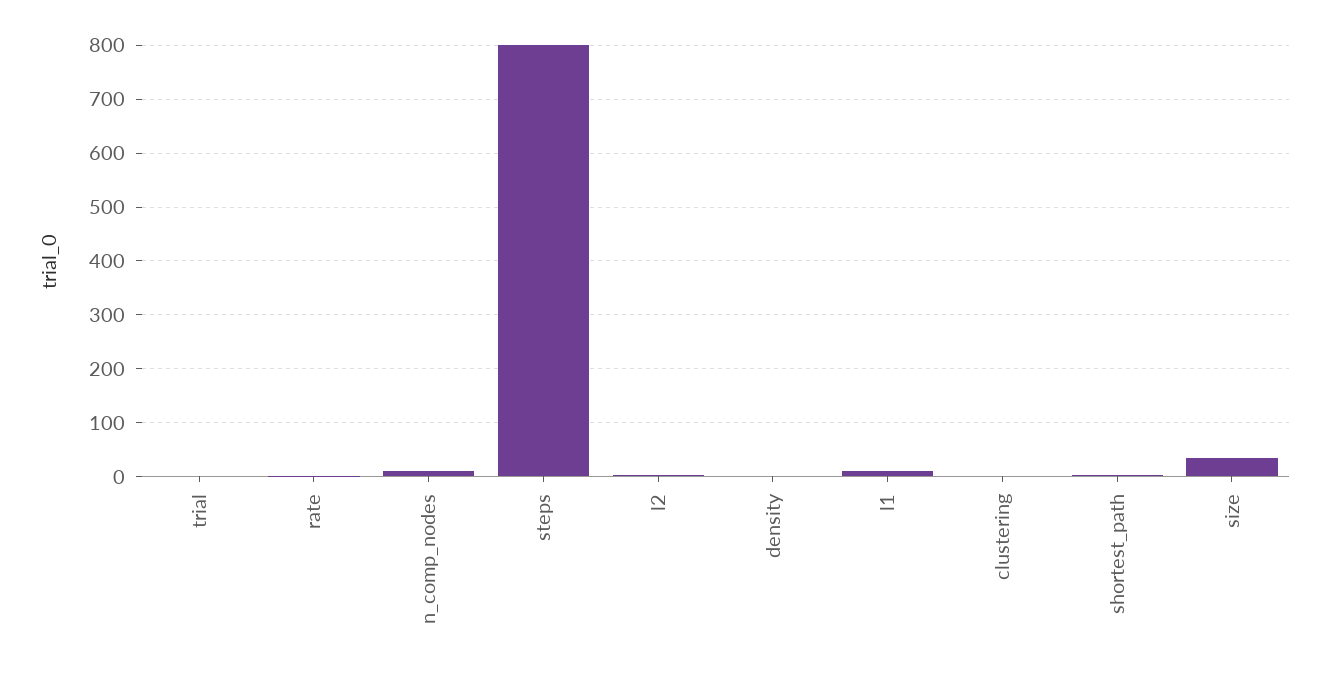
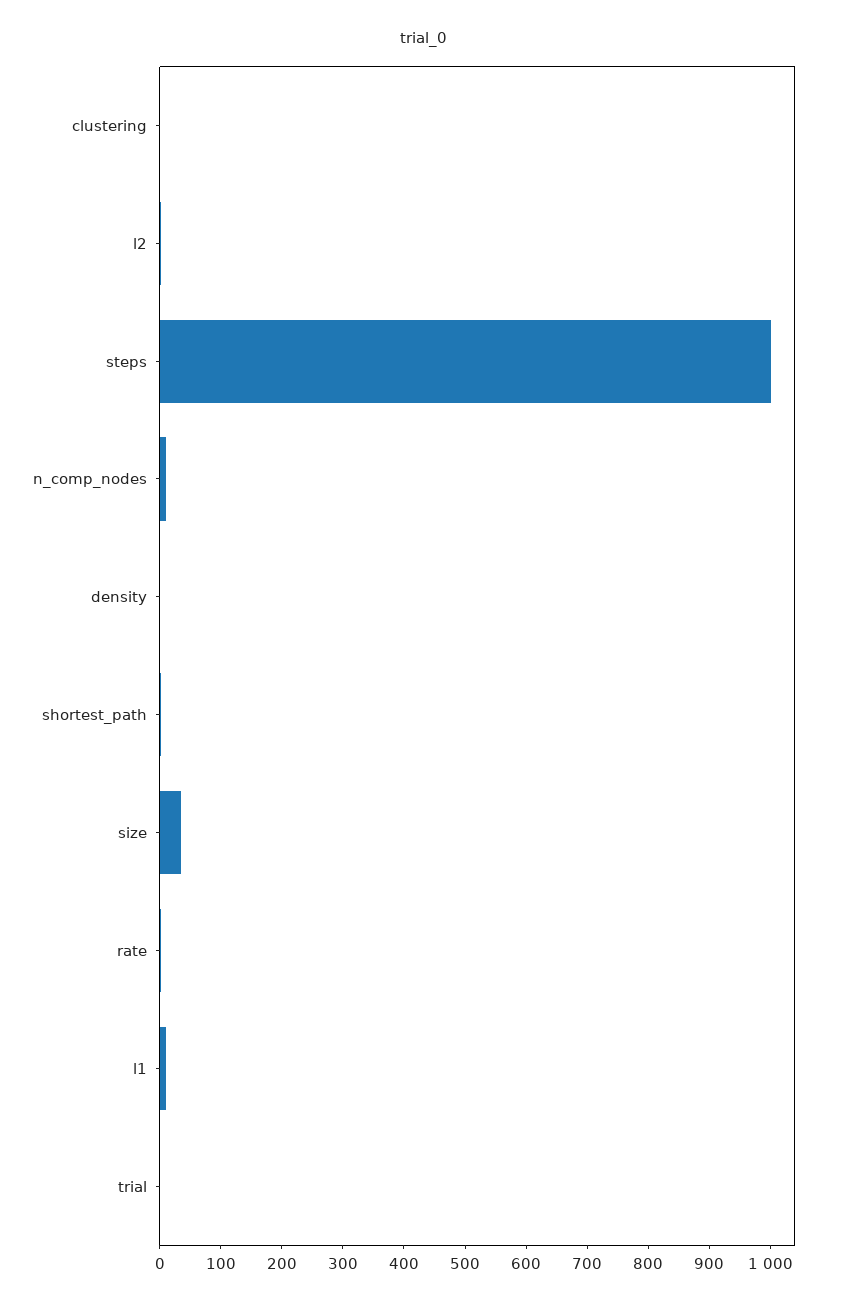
  {
    "trial": 0,
    "rate": 0,
    "n_comp_nodes": 20,
-   "steps": 800,
+   "steps": 1000,
    "l2": 0,
    "density": 0,
    "l1": 20,
    "clustering": 0,
    "shortest_path": 0,
    "size": 40
  }

